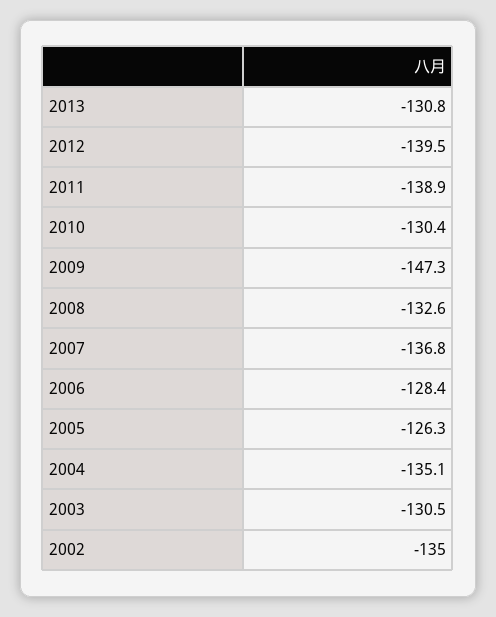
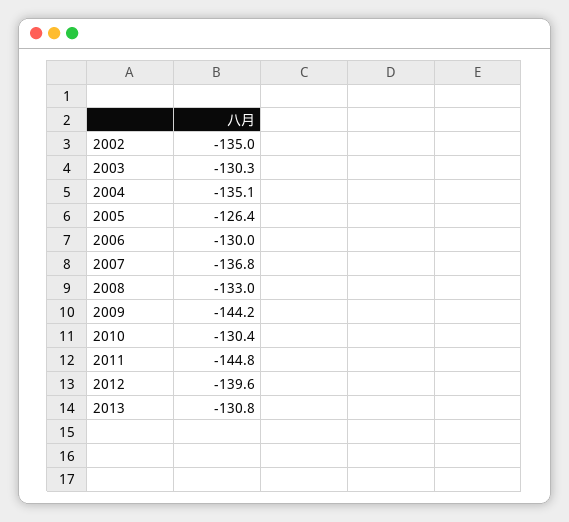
  {
    "2013": -130.8,
-   "2012": -139.5,
+   "2012": -139.6,
-   "2011": -138.9,
+   "2011": -144.8,
    "2010": -130.4,
-   "2009": -147.3,
+   "2009": -144.2,
-   "2008": -132.6,
+   "2008": -133,
    "2007": -136.8,
-   "2006": -128.4,
+   "2006": -130,
-   "2005": -126.3,
+   "2005": -126.4,
    "2004": -135.1,
-   "2003": -130.5,
+   "2003": -130.3,
    "2002": -135
  }

